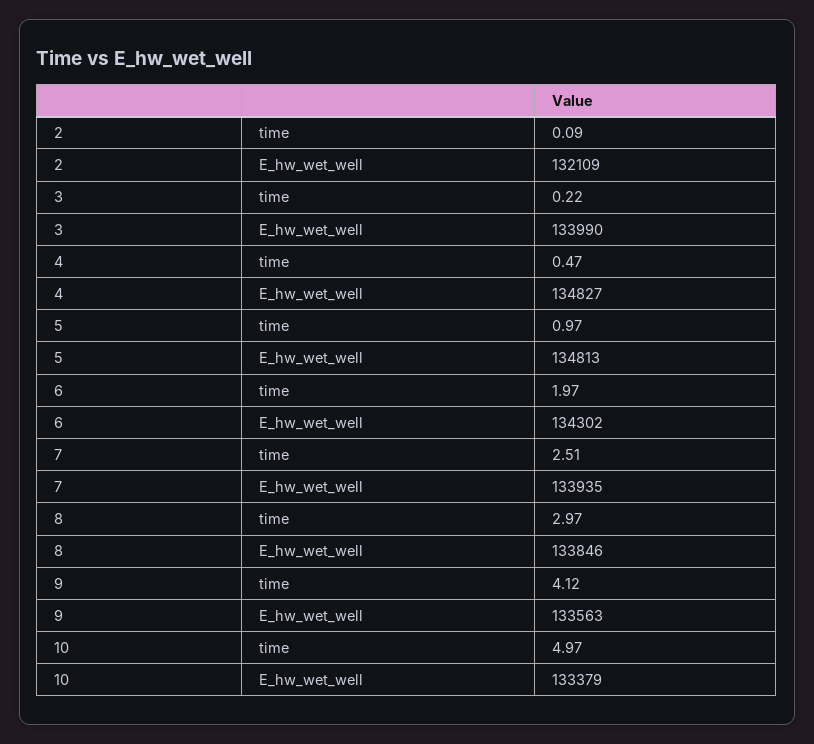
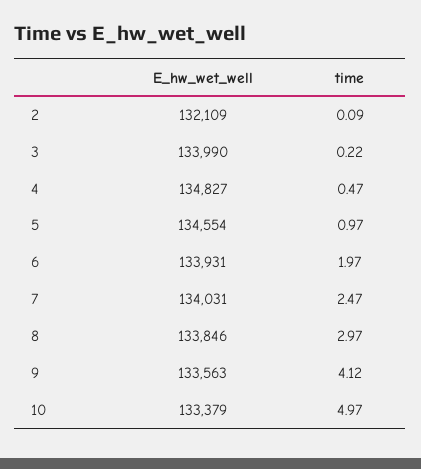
  {
    "2": {
      "time": 0.09,
      "E_hw_wet_well": 132109
    },
    "3": {
      "time": 0.22,
      "E_hw_wet_well": 133990
    },
    "4": {
      "time": 0.47,
      "E_hw_wet_well": 134827
    },
    "5": {
      "time": 0.97,
-     "E_hw_wet_well": 134813
+     "E_hw_wet_well": 134554
    },
    "6": {
      "time": 1.97,
-     "E_hw_wet_well": 134302
+     "E_hw_wet_well": 133931
    },
    "7": {
-     "time": 2.51,
+     "time": 2.47,
-     "E_hw_wet_well": 133935
+     "E_hw_wet_well": 134031
    },
    "8": {
      "time": 2.97,
      "E_hw_wet_well": 133846
    },
    "9": {
      "time": 4.12,
      "E_hw_wet_well": 133563
    },
    "10": {
      "time": 4.97,
      "E_hw_wet_well": 133379
    }
  }

